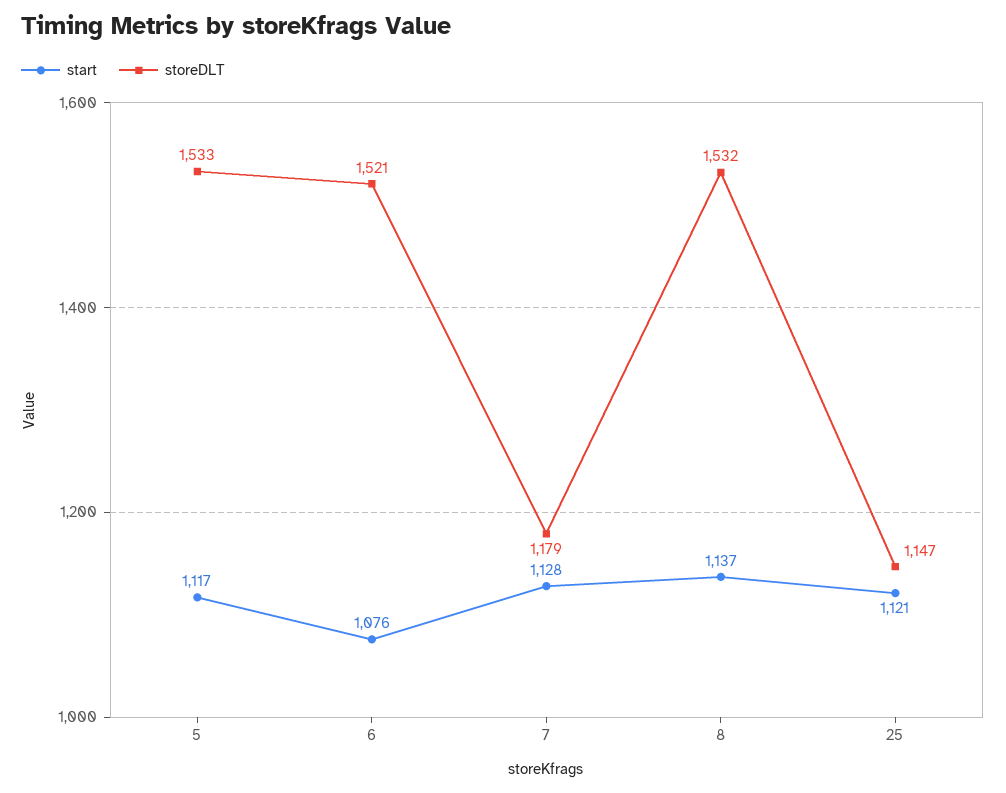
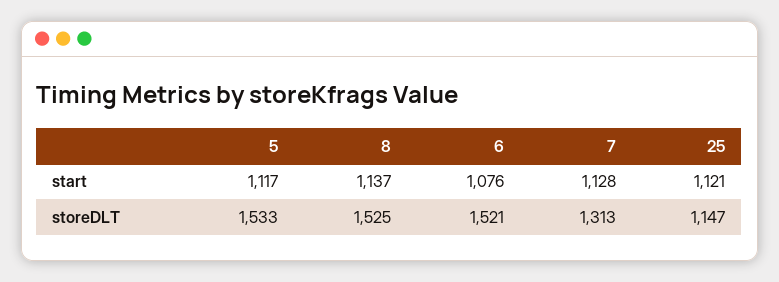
  {
    "start": {
      "5": 1117,
      "6": 1076,
      "7": 1128,
      "8": 1137,
      "25": 1121
    },
    "storeDLT": {
      "5": 1533,
      "6": 1521,
-     "7": 1179,
+     "7": 1313,
-     "8": 1532,
+     "8": 1525,
      "25": 1147
    }
  }

